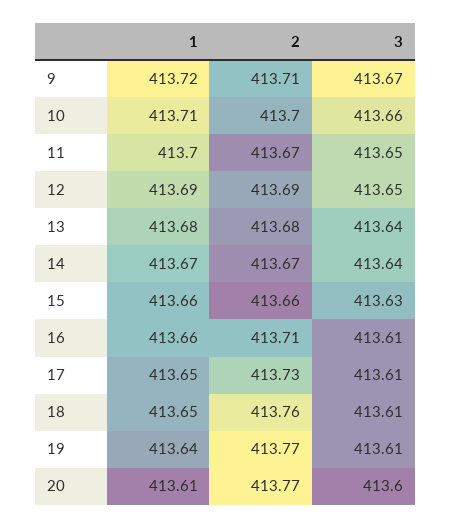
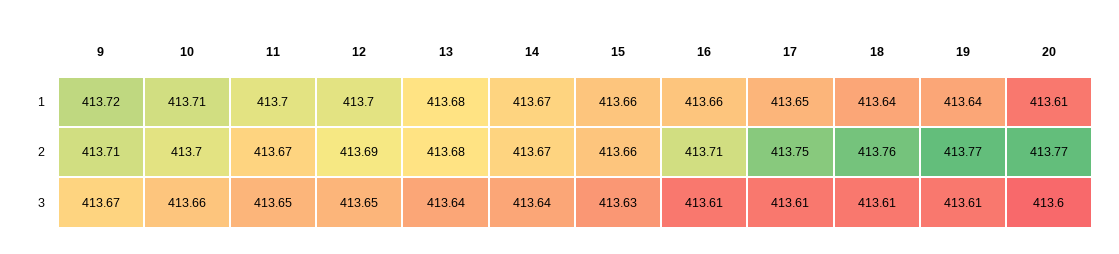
  {
    "1": {
      "9": 413.72,
      "10": 413.71,
      "11": 413.7,
-     "12": 413.69,
+     "12": 413.7,
      "13": 413.68,
      "14": 413.67,
      "15": 413.66,
      "16": 413.66,
      "17": 413.65,
-     "18": 413.65,
+     "18": 413.64,
      "19": 413.64,
      "20": 413.61
    },
    "2": {
      "9": 413.71,
      "10": 413.7,
      "11": 413.67,
      "12": 413.69,
      "13": 413.68,
      "14": 413.67,
      "15": 413.66,
      "16": 413.71,
-     "17": 413.73,
+     "17": 413.75,
      "18": 413.76,
      "19": 413.77,
      "20": 413.77
    },
    "3": {
      "9": 413.67,
      "10": 413.66,
      "11": 413.65,
      "12": 413.65,
      "13": 413.64,
      "14": 413.64,
      "15": 413.63,
      "16": 413.61,
      "17": 413.61,
      "18": 413.61,
      "19": 413.61,
      "20": 413.6
    }
  }

